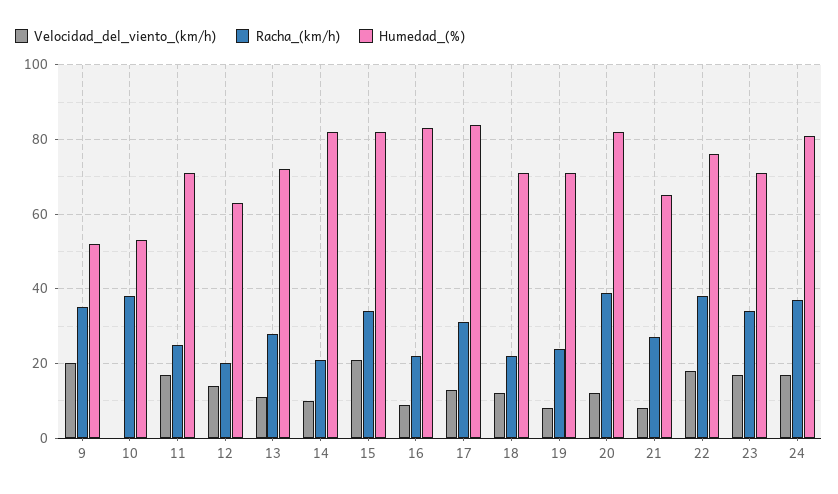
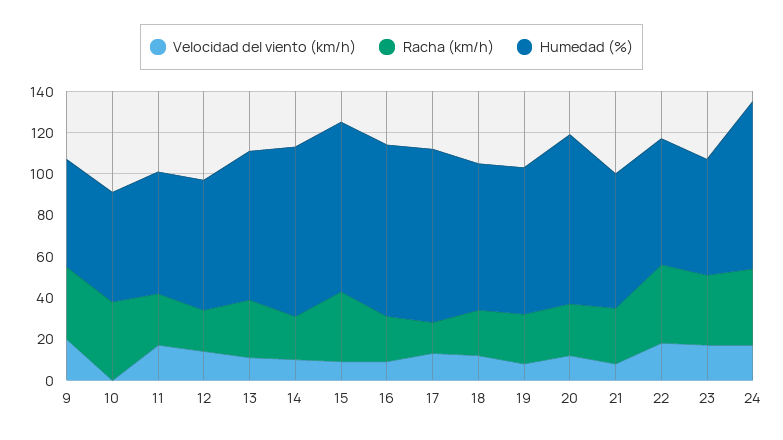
  {
    "Velocidad_del_viento_(km/h)": {
      "9": 20,
      "10": 0,
      "11": 15,
      "12": 15,
      "13": 10,
      "14": 10,
-     "15": 20,
+     "15": 10,
      "16": 10,
      "17": 15,
      "18": 10,
      "19": 10,
      "20": 10,
      "21": 10,
      "22": 20,
      "23": 15,
      "24": 15
    },
    "Racha_(km/h)": {
      "9": 35,
      "10": 40,
      "11": 25,
      "12": 20,
      "13": 30,
      "14": 20,
      "15": 35,
      "16": 20,
-     "17": 30,
+     "17": 15,
      "18": 20,
      "19": 25,
-     "20": 40,
+     "20": 25,
      "21": 25,
      "22": 40,
      "23": 35,
      "24": 35
    },
    "Humedad_(%)": {
      "9": 50,
      "10": 55,
-     "11": 70,
+     "11": 60,
      "12": 65,
      "13": 70,
      "14": 80,
      "15": 80,
      "16": 85,
      "17": 85,
      "18": 70,
      "19": 70,
      "20": 80,
      "21": 65,
-     "22": 75,
+     "22": 60,
-     "23": 70,
+     "23": 55,
      "24": 80
    }
  }

